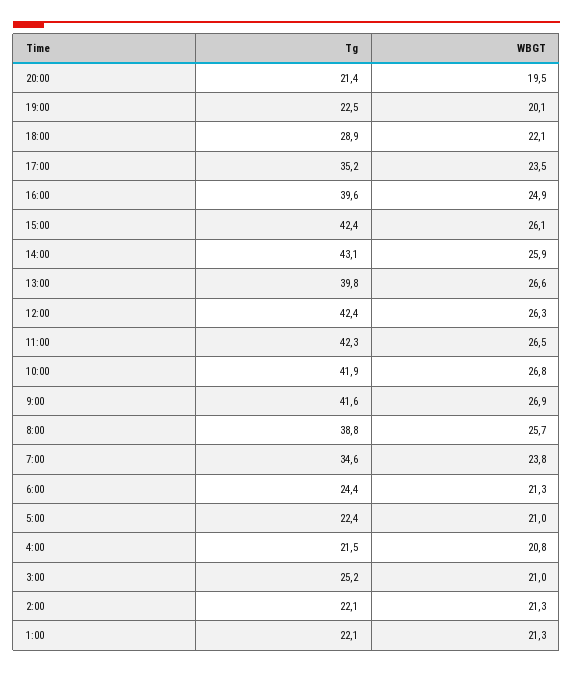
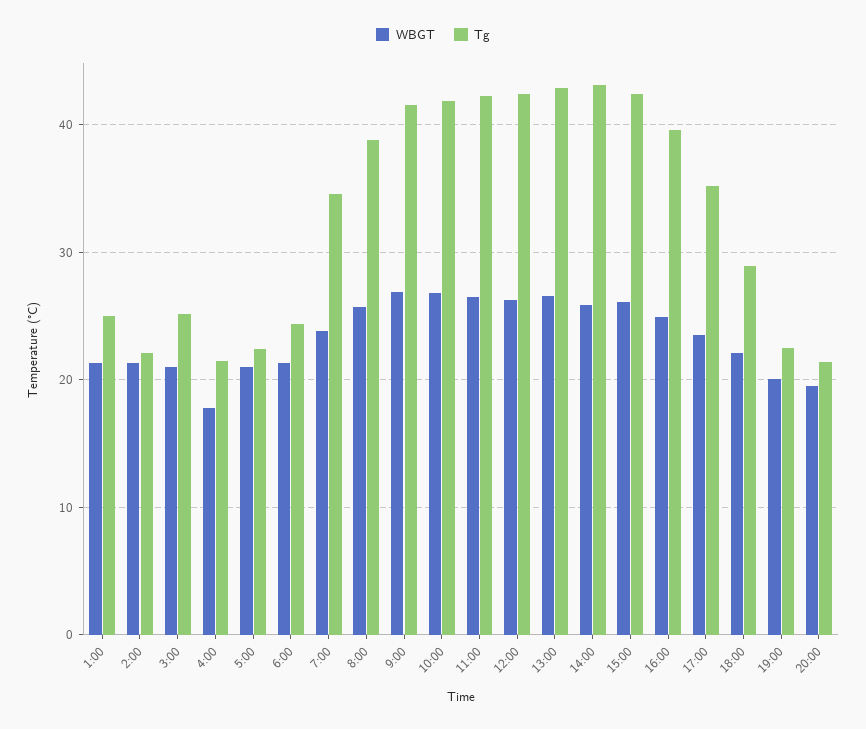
  {
    "Tg": {
      "20:00": 21.4,
      "19:00": 22.5,
      "18:00": 28.9,
      "17:00": 35.2,
      "16:00": 39.6,
      "15:00": 42.4,
      "14:00": 43.1,
-     "13:00": 39.8,
+     "13:00": 43,
      "12:00": 42.4,
      "11:00": 42.3,
      "10:00": 41.9,
      "9:00": 41.6,
      "8:00": 38.8,
      "7:00": 34.6,
      "6:00": 24.4,
      "5:00": 22.4,
      "4:00": 21.5,
      "3:00": 25.2,
      "2:00": 22.1,
-     "1:00": 22.1
+     "1:00": 25
    },
    "WBGT": {
      "20:00": 19.5,
      "19:00": 20.1,
      "18:00": 22.1,
      "17:00": 23.5,
      "16:00": 24.9,
      "15:00": 26.1,
      "14:00": 25.9,
      "13:00": 26.6,
      "12:00": 26.3,
      "11:00": 26.5,
      "10:00": 26.8,
      "9:00": 26.9,
      "8:00": 25.7,
      "7:00": 23.8,
      "6:00": 21.3,
      "5:00": 21,
-     "4:00": 20.8,
+     "4:00": 18,
      "3:00": 21,
      "2:00": 21.3,
      "1:00": 21.3
    }
  }

